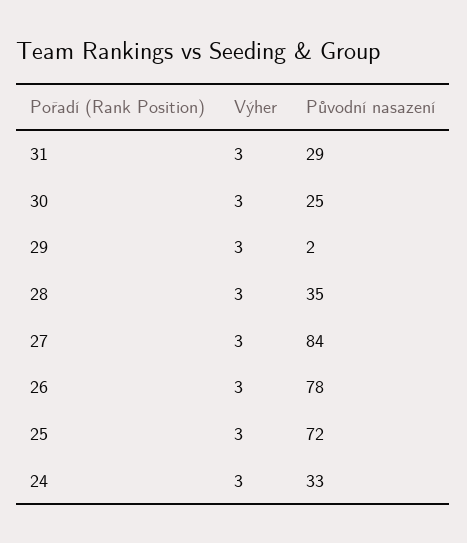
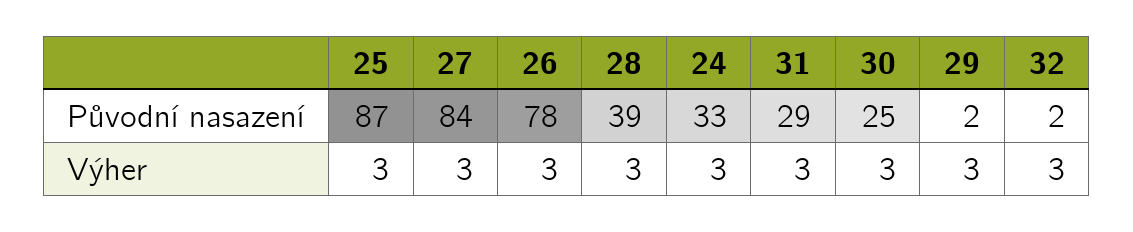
  {
    "Výher": {
      "31": 3,
      "30": 3,
      "29": 3,
      "28": 3,
      "27": 3,
      "26": 3,
      "25": 3,
-     "24": 3
+     "24": 3,
+     "32": 3
    },
    "Původní nasazení": {
      "31": 29,
      "30": 25,
      "29": 2,
-     "28": 35,
+     "28": 39,
      "27": 84,
      "26": 78,
-     "25": 72,
+     "25": 87,
-     "24": 33
+     "24": 33,
+     "32": 2
    }
  }

